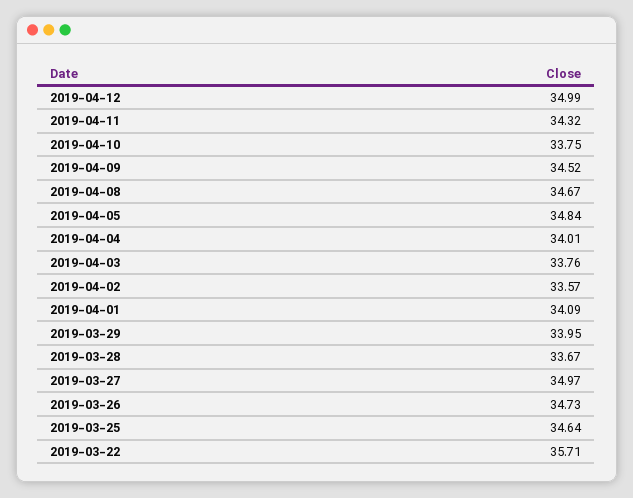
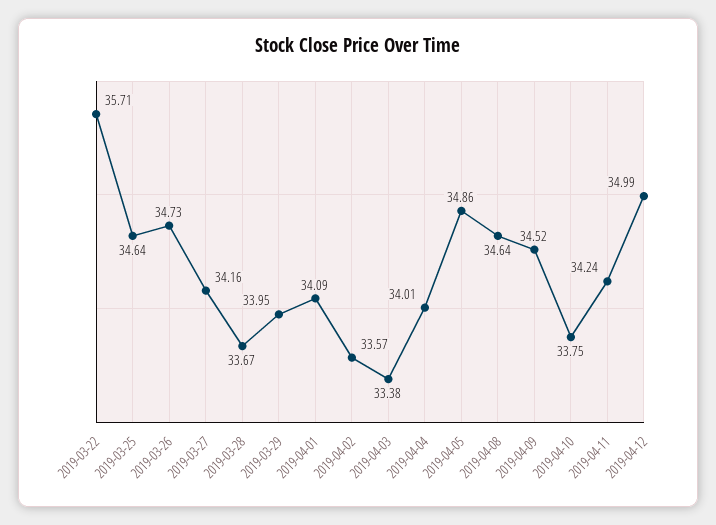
  {
    "2019-04-12": 34.99,
-   "2019-04-11": 34.32,
+   "2019-04-11": 34.24,
    "2019-04-10": 33.75,
    "2019-04-09": 34.52,
-   "2019-04-08": 34.67,
+   "2019-04-08": 34.64,
-   "2019-04-05": 34.84,
+   "2019-04-05": 34.86,
    "2019-04-04": 34.01,
-   "2019-04-03": 33.76,
+   "2019-04-03": 33.38,
    "2019-04-02": 33.57,
    "2019-04-01": 34.09,
    "2019-03-29": 33.95,
    "2019-03-28": 33.67,
-   "2019-03-27": 34.97,
+   "2019-03-27": 34.16,
    "2019-03-26": 34.73,
    "2019-03-25": 34.64,
    "2019-03-22": 35.71
  }

